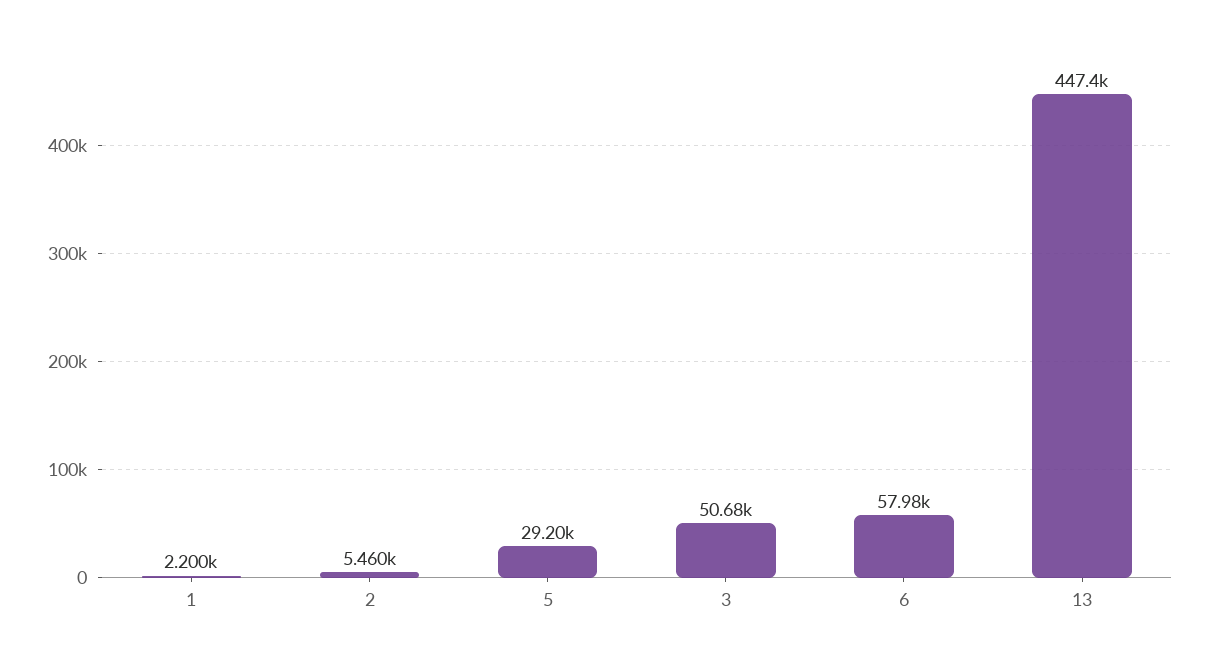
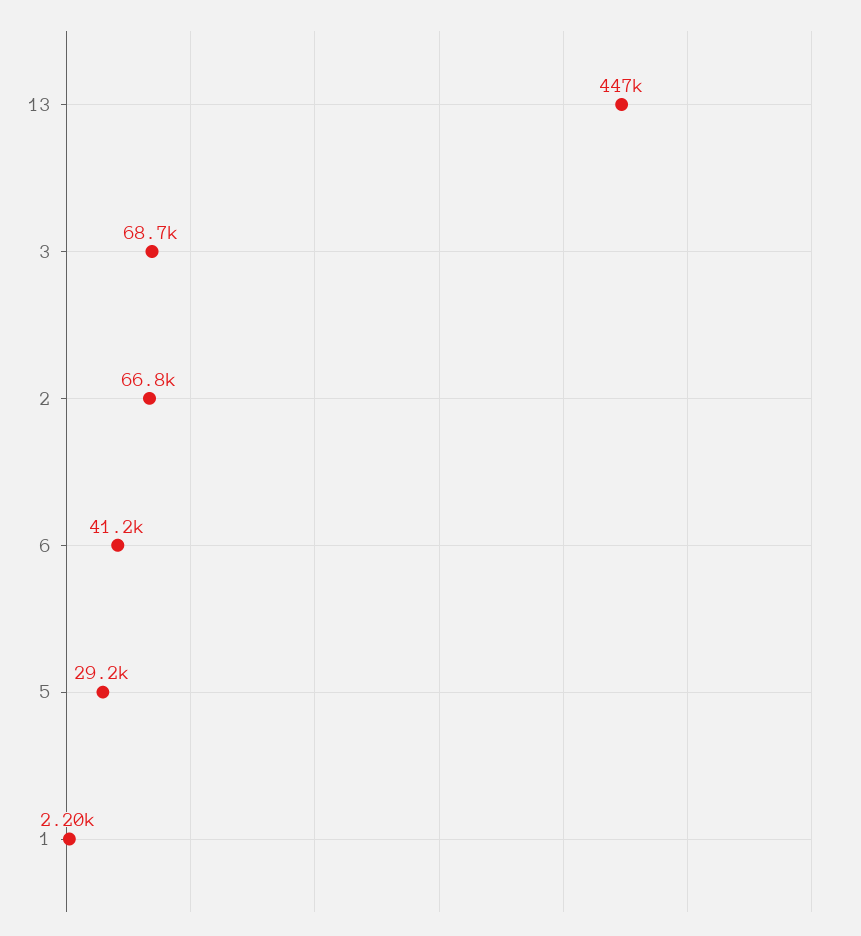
  {
    "1": 2200,
-   "2": 5460,
+   "2": 66800,
    "5": 29200,
-   "3": 50680,
+   "3": 68700,
-   "6": 57980,
+   "6": 41200,
    "13": 447400
  }

